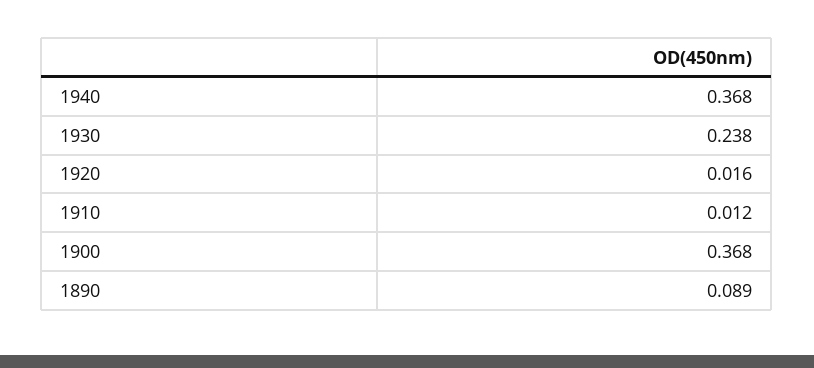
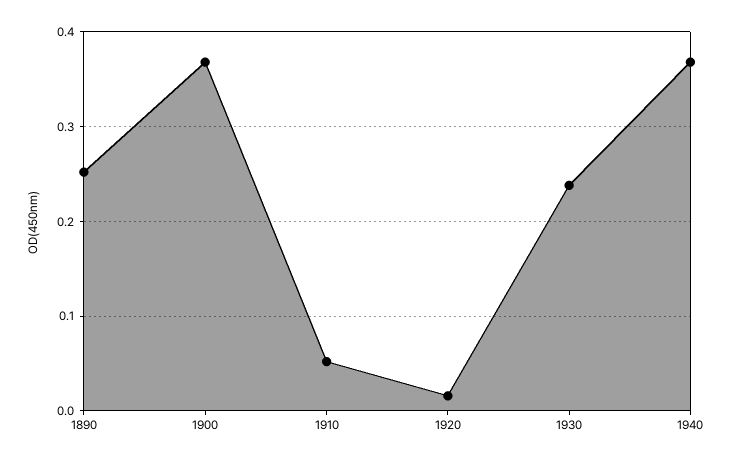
  {
    "1940": 0.368,
    "1930": 0.238,
    "1920": 0.016,
-   "1910": 0.012,
+   "1910": 0.05,
    "1900": 0.368,
-   "1890": 0.089
+   "1890": 0.25
  }

